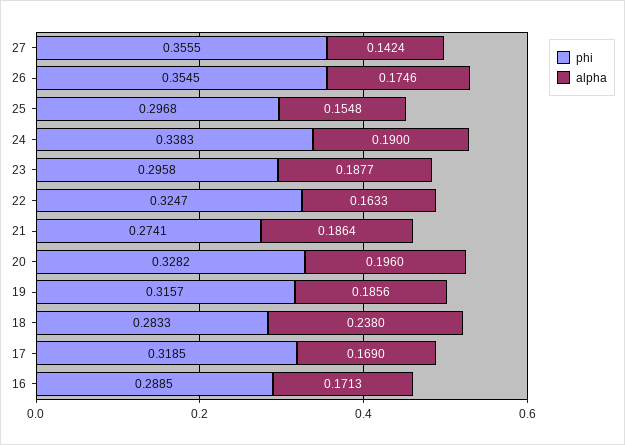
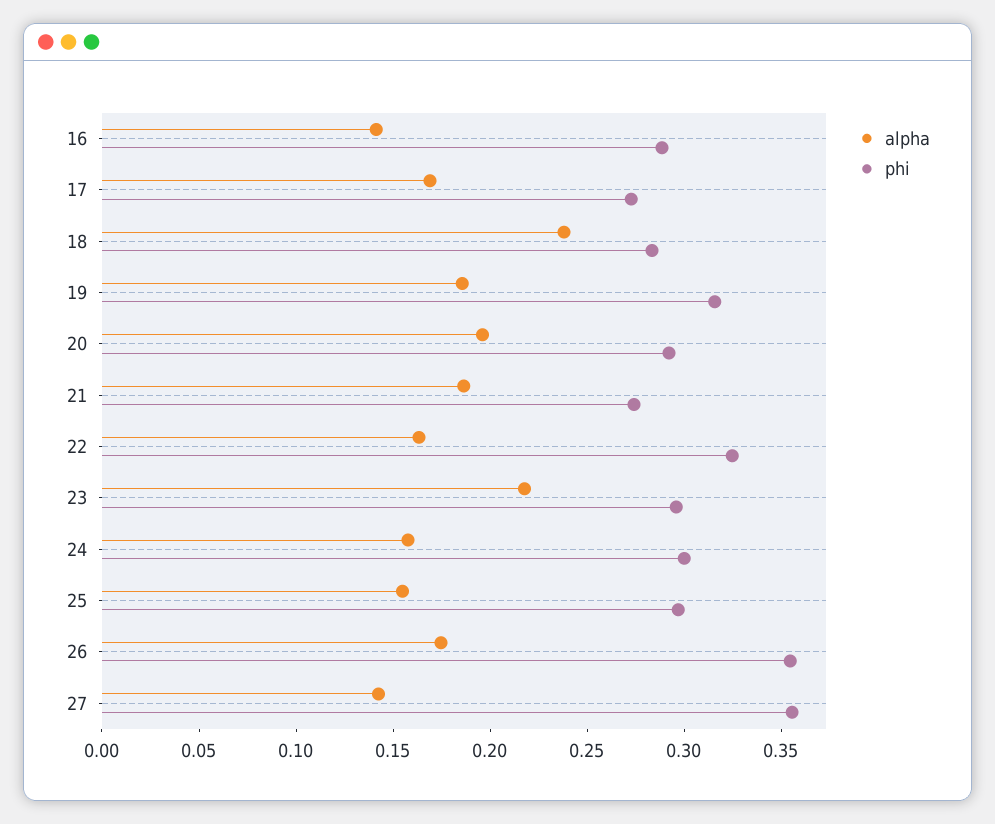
  {
    "phi": {
      "27": 0.3555,
      "26": 0.3545,
      "25": 0.2968,
-     "24": 0.3383,
+     "24": 0.3,
      "23": 0.2958,
      "22": 0.3247,
      "21": 0.2741,
-     "20": 0.3282,
+     "20": 0.29,
      "19": 0.3157,
      "18": 0.2833,
-     "17": 0.3185,
+     "17": 0.27,
      "16": 0.2885
    },
    "alpha": {
      "27": 0.1424,
      "26": 0.1746,
      "25": 0.1548,
-     "24": 0.19,
+     "24": 0.16,
-     "23": 0.1877,
+     "23": 0.22,
      "22": 0.1633,
      "21": 0.1864,
      "20": 0.196,
      "19": 0.1856,
      "18": 0.238,
      "17": 0.169,
-     "16": 0.1713
+     "16": 0.14
    }
  }

